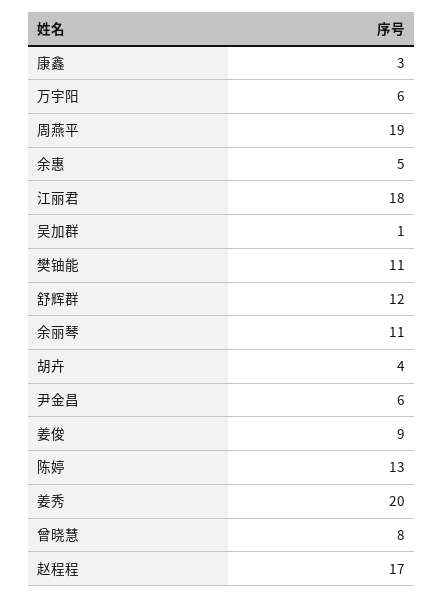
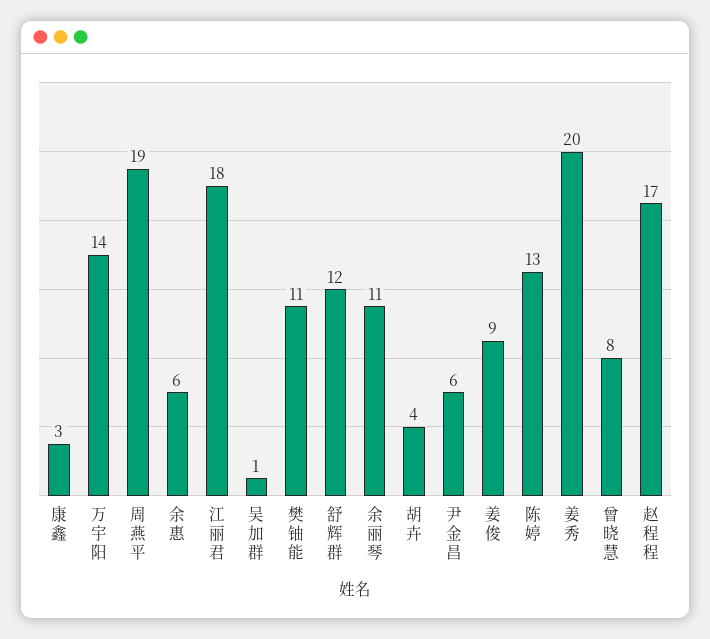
  {
    "康鑫": 3,
-   "万宇阳": 6,
+   "万宇阳": 14,
    "周燕平": 19,
-   "余惠": 5,
+   "余惠": 6,
    "江丽君": 18,
    "吴加群": 1,
    "樊铀能": 11,
    "舒辉群": 12,
    "余丽琴": 11,
    "胡卉": 4,
    "尹金昌": 6,
    "姜俊": 9,
    "陈婷": 13,
    "姜秀": 20,
    "曾晓慧": 8,
    "赵程程": 17
  }

